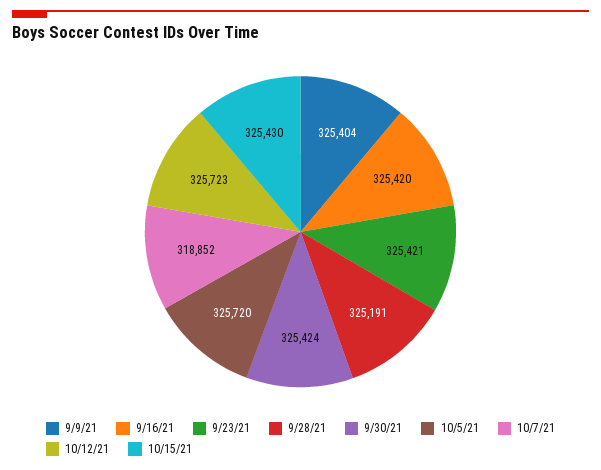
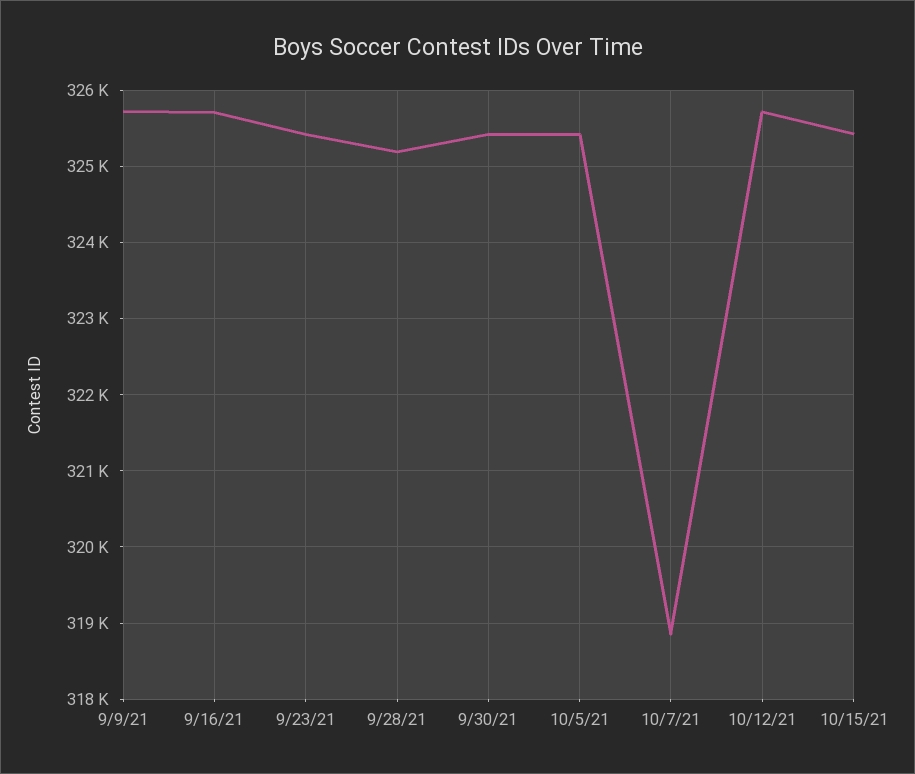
  {
-   "9/9/21": 325404,
+   "9/9/21": 325700,
-   "9/16/21": 325420,
+   "9/16/21": 325700,
    "9/23/21": 325421,
    "9/28/21": 325191,
    "9/30/21": 325424,
-   "10/5/21": 325720,
+   "10/5/21": 325400,
    "10/7/21": 318852,
    "10/12/21": 325723,
    "10/15/21": 325430
  }

